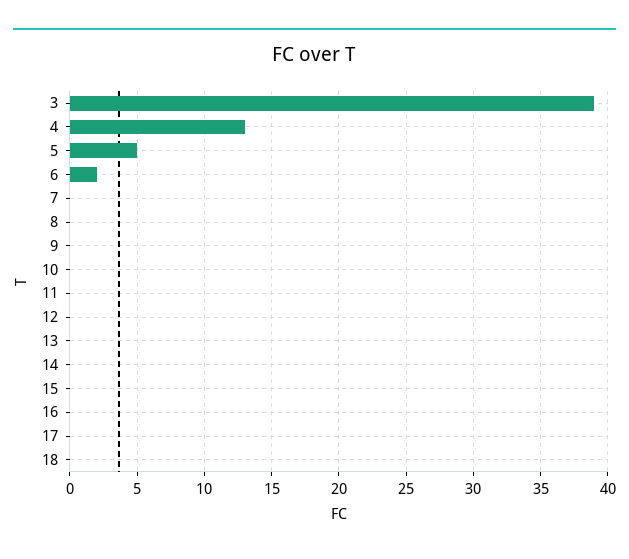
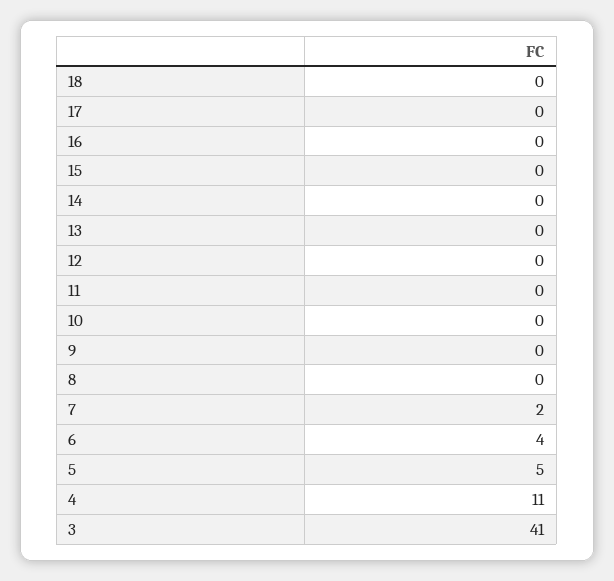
  {
-   "3": 39,
+   "3": 41,
-   "4": 13,
+   "4": 11,
    "5": 5,
-   "6": 2,
+   "6": 4,
-   "7": 0,
+   "7": 2,
    "8": 0,
    "9": 0,
    "10": 0,
    "11": 0,
    "12": 0,
    "13": 0,
    "14": 0,
    "15": 0,
    "16": 0,
    "17": 0,
    "18": 0
  }

